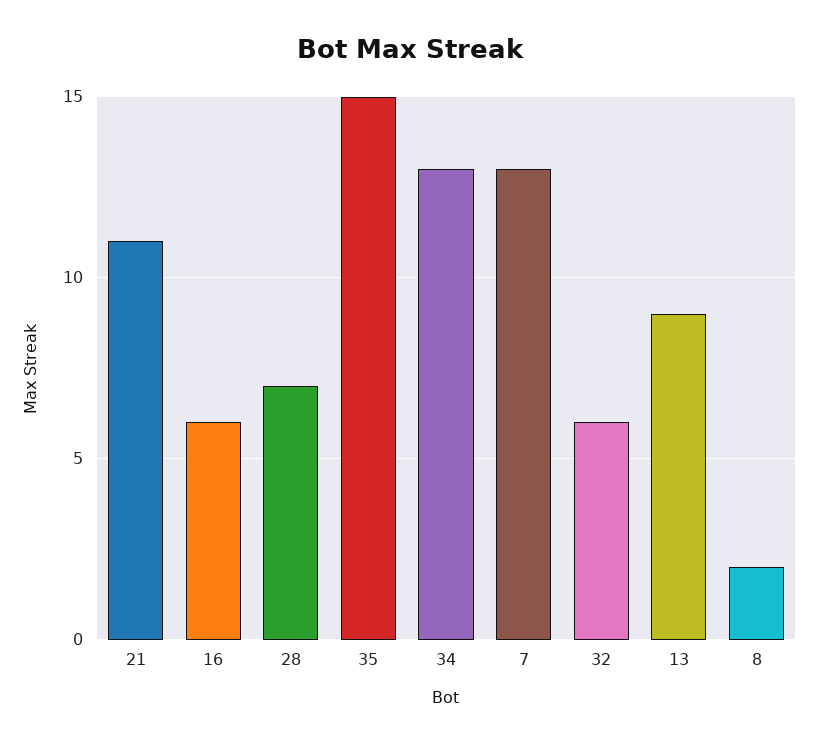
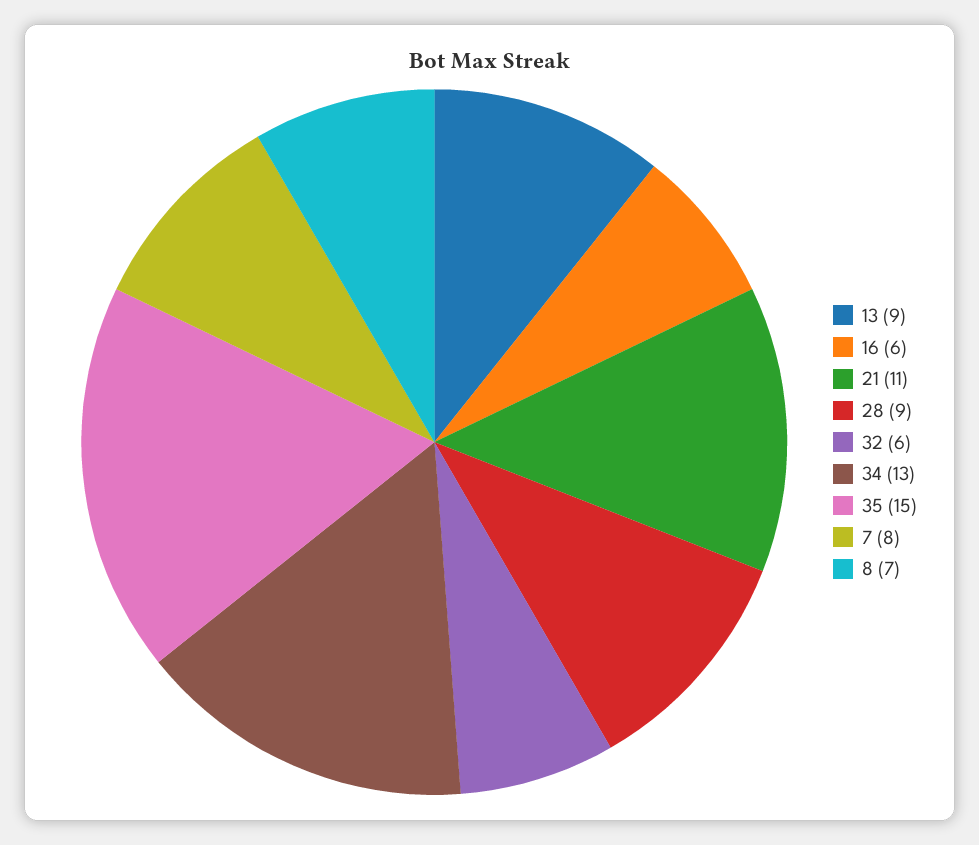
  {
    "21": 11,
    "16": 6,
-   "28": 7,
+   "28": 9,
    "35": 15,
    "34": 13,
-   "7": 13,
+   "7": 8,
    "32": 6,
    "13": 9,
-   "8": 2
+   "8": 7
  }

